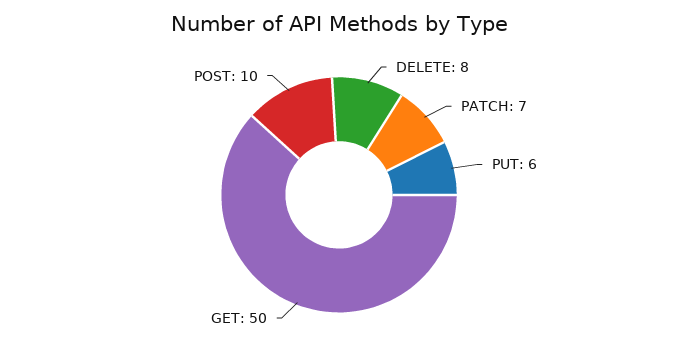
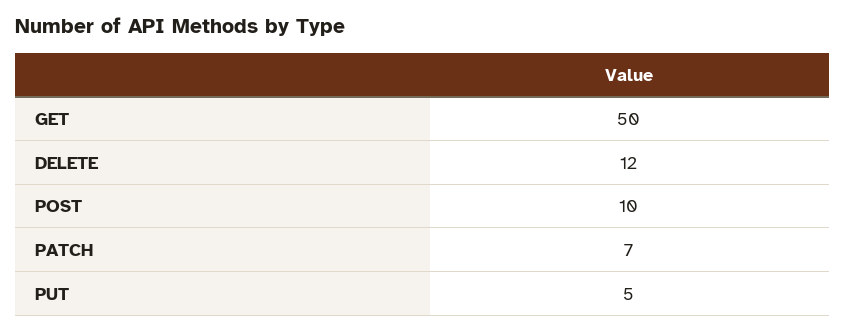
  {
-   "DELETE": 8,
+   "DELETE": 12,
    "PATCH": 7,
-   "PUT": 6,
+   "PUT": 5,
    "GET": 50,
    "POST": 10
  }

